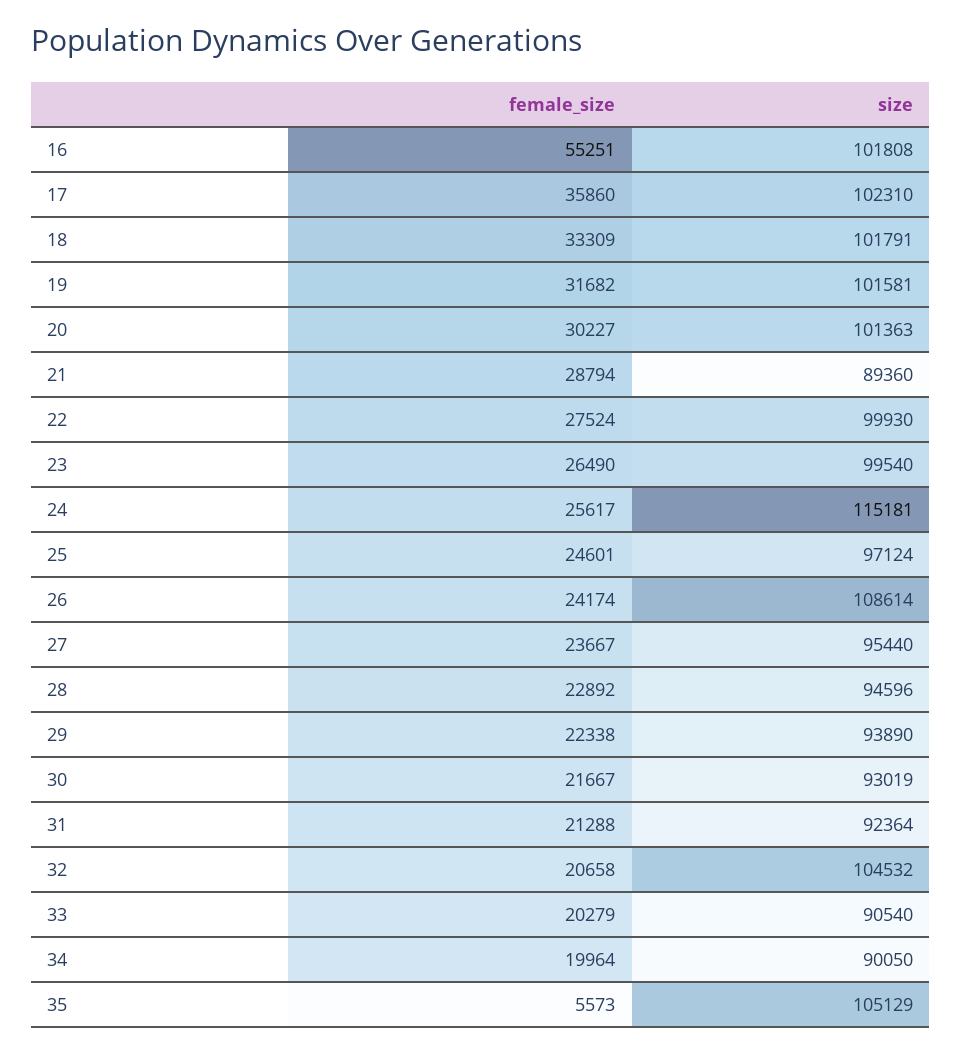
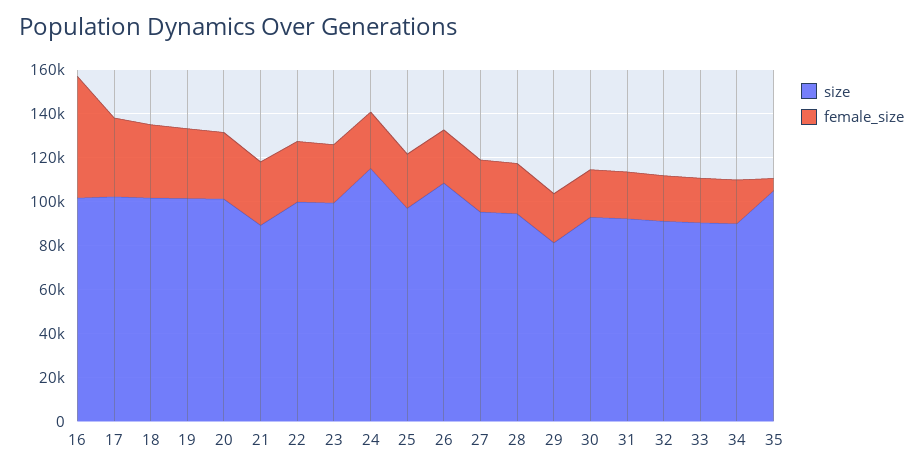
  {
    "female_size": {
      "16": 55251,
      "17": 35860,
      "18": 33309,
      "19": 31682,
      "20": 30227,
      "21": 28794,
      "22": 27524,
      "23": 26490,
      "24": 25617,
      "25": 24601,
      "26": 24174,
      "27": 23667,
      "28": 22892,
      "29": 22338,
      "30": 21667,
      "31": 21288,
      "32": 20658,
      "33": 20279,
      "34": 19964,
      "35": 5573
    },
    "size": {
      "16": 101808,
      "17": 102310,
      "18": 101791,
      "19": 101581,
      "20": 101363,
      "21": 89360,
      "22": 99930,
      "23": 99540,
      "24": 115181,
      "25": 97124,
      "26": 108614,
      "27": 95440,
      "28": 94596,
-     "29": 93890,
+     "29": 80000,
      "30": 93019,
      "31": 92364,
-     "32": 104532,
+     "32": 90000,
      "33": 90540,
      "34": 90050,
      "35": 105129
    }
  }

